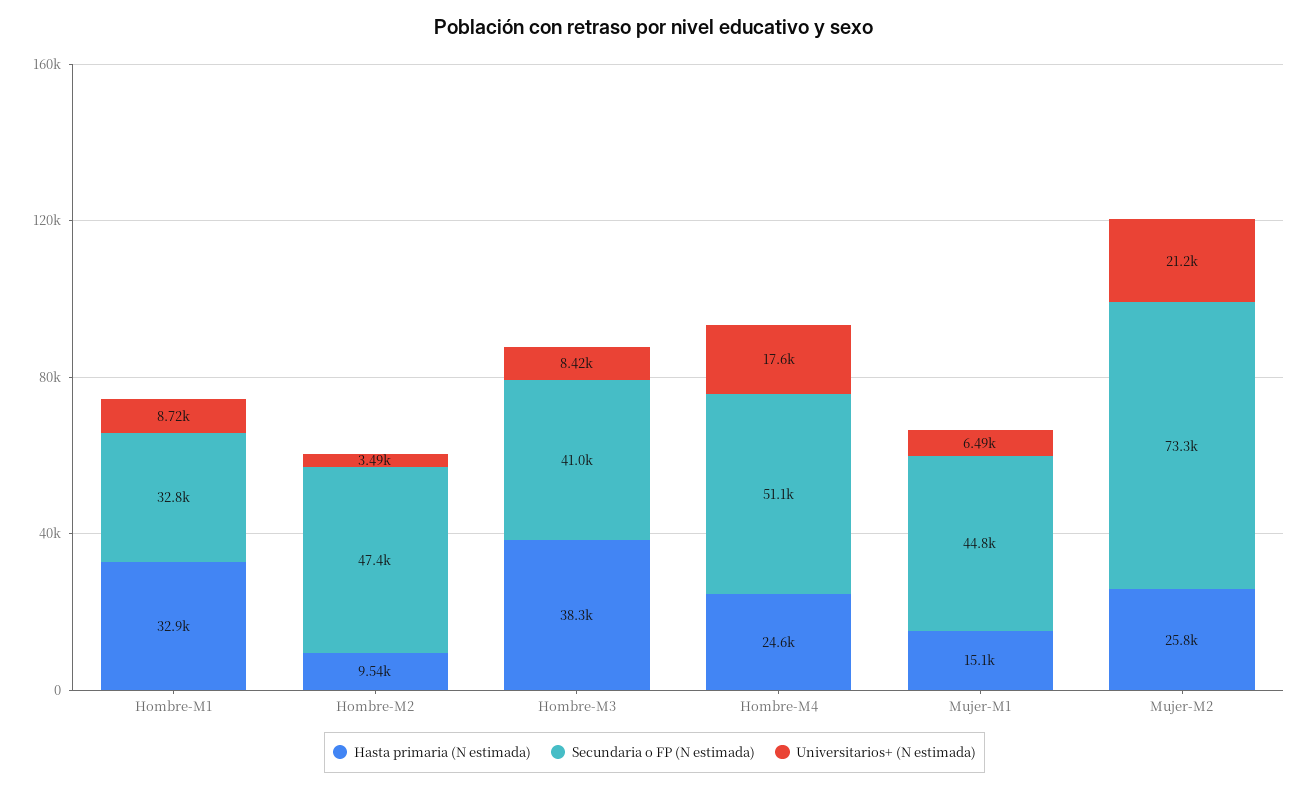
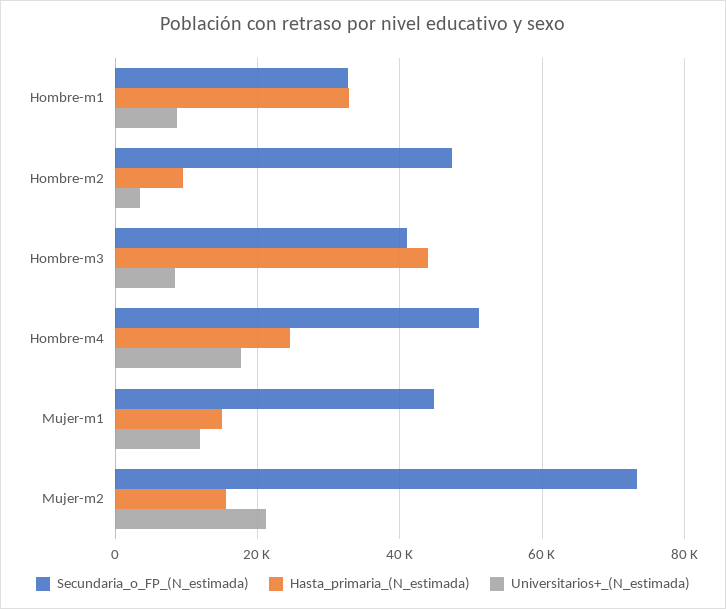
  {
    "Hasta primaria (N estimada)": {
      "Hombre-M1": 32900,
      "Hombre-M2": 9540,
-     "Hombre-M3": 38300,
+     "Hombre-M3": 44000,
      "Hombre-M4": 24600,
      "Mujer-M1": 15100,
-     "Mujer-M2": 25800
+     "Mujer-M2": 16000
    },
    "Secundaria o FP (N estimada)": {
      "Hombre-M1": 32800,
      "Hombre-M2": 47400,
      "Hombre-M3": 41000,
      "Hombre-M4": 51100,
      "Mujer-M1": 44800,
      "Mujer-M2": 73300
    },
    "Universitarios+ (N estimada)": {
      "Hombre-M1": 8720,
      "Hombre-M2": 3490,
      "Hombre-M3": 8420,
      "Hombre-M4": 17600,
-     "Mujer-M1": 6490,
+     "Mujer-M1": 12000,
      "Mujer-M2": 21200
    }
  }

